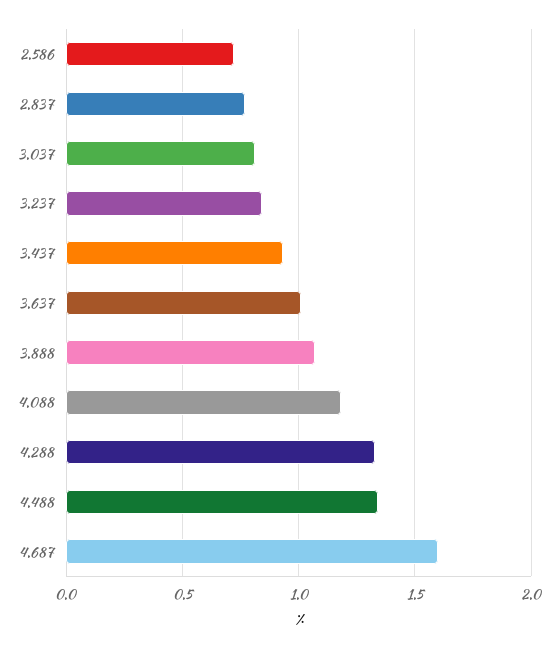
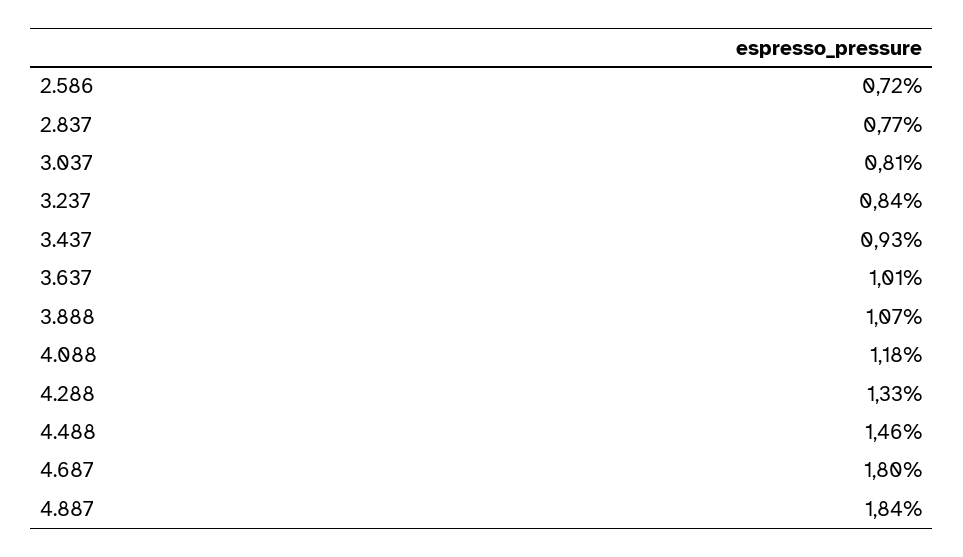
  {
    "2.586": 0.72,
    "2.837": 0.77,
    "3.037": 0.81,
    "3.237": 0.84,
    "3.437": 0.93,
    "3.637": 1.01,
    "3.888": 1.07,
    "4.088": 1.18,
    "4.288": 1.33,
-   "4.488": 1.35,
+   "4.488": 1.46,
-   "4.687": 1.6
+   "4.687": 1.8,
+   "4.887": 1.84
  }

